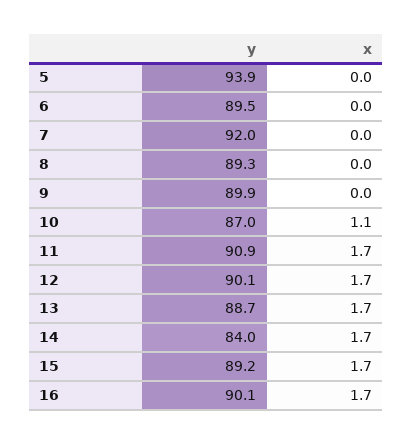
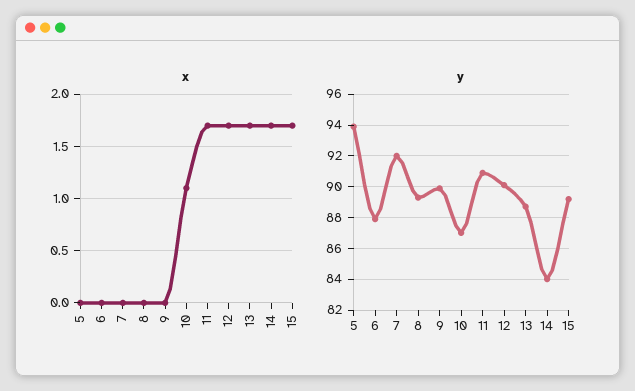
  {
    "y": {
      "5": 93.9,
-     "6": 89.5,
+     "6": 88,
      "7": 92,
      "8": 89.3,
      "9": 89.9,
      "10": 87,
      "11": 90.9,
      "12": 90.1,
      "13": 88.7,
      "14": 84,
-     "15": 89.2,
+     "15": 89.2
-     "16": 90.1
    },
    "x": {
      "5": 0,
      "6": 0,
      "7": 0,
      "8": 0,
      "9": 0,
      "10": 1.1,
      "11": 1.7,
      "12": 1.7,
      "13": 1.7,
      "14": 1.7,
-     "15": 1.7,
+     "15": 1.7
-     "16": 1.7
    }
  }

